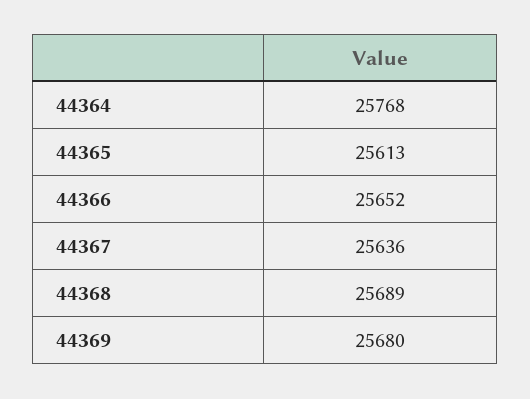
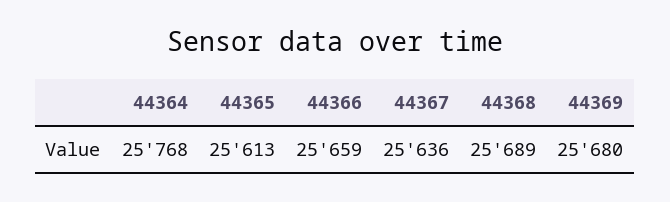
  {
    "44364": 25768,
    "44365": 25613,
-   "44366": 25652,
+   "44366": 25659,
    "44367": 25636,
    "44368": 25689,
    "44369": 25680
  }

